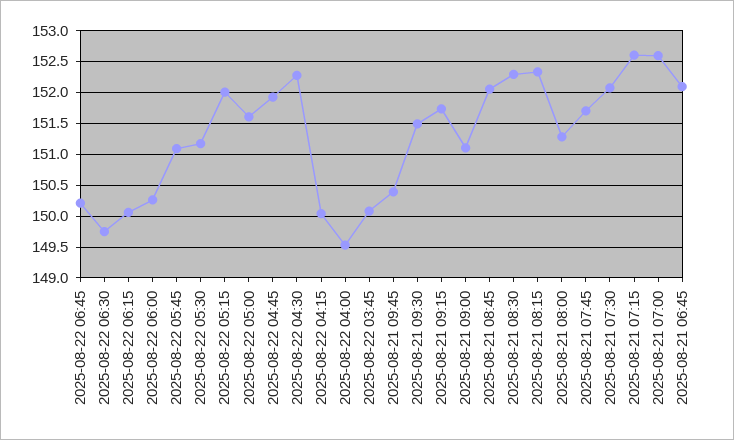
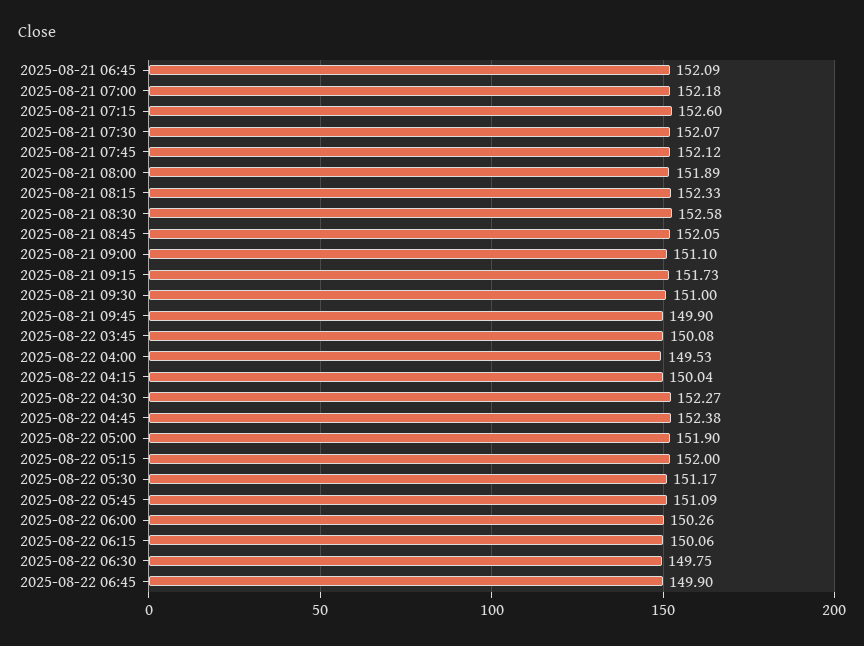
  {
-   "2025-08-22 06:45": 150.2,
+   "2025-08-22 06:45": 149.9,
    "2025-08-22 06:30": 149.75,
    "2025-08-22 06:15": 150.06,
    "2025-08-22 06:00": 150.26,
    "2025-08-22 05:45": 151.09,
    "2025-08-22 05:30": 151.17,
    "2025-08-22 05:15": 152,
-   "2025-08-22 05:00": 151.6,
+   "2025-08-22 05:00": 151.9,
-   "2025-08-22 04:45": 151.9,
+   "2025-08-22 04:45": 152.38,
    "2025-08-22 04:30": 152.27,
    "2025-08-22 04:15": 150.04,
    "2025-08-22 04:00": 149.53,
    "2025-08-22 03:45": 150.08,
-   "2025-08-21 09:45": 150.4,
+   "2025-08-21 09:45": 149.9,
-   "2025-08-21 09:30": 151.5,
+   "2025-08-21 09:30": 151,
    "2025-08-21 09:15": 151.73,
    "2025-08-21 09:00": 151.1,
    "2025-08-21 08:45": 152.05,
-   "2025-08-21 08:30": 152.3,
+   "2025-08-21 08:30": 152.58,
    "2025-08-21 08:15": 152.33,
-   "2025-08-21 08:00": 151.3,
+   "2025-08-21 08:00": 151.89,
-   "2025-08-21 07:45": 151.7,
+   "2025-08-21 07:45": 152.12,
    "2025-08-21 07:30": 152.07,
    "2025-08-21 07:15": 152.6,
-   "2025-08-21 07:00": 152.6,
+   "2025-08-21 07:00": 152.18,
    "2025-08-21 06:45": 152.09
  }

